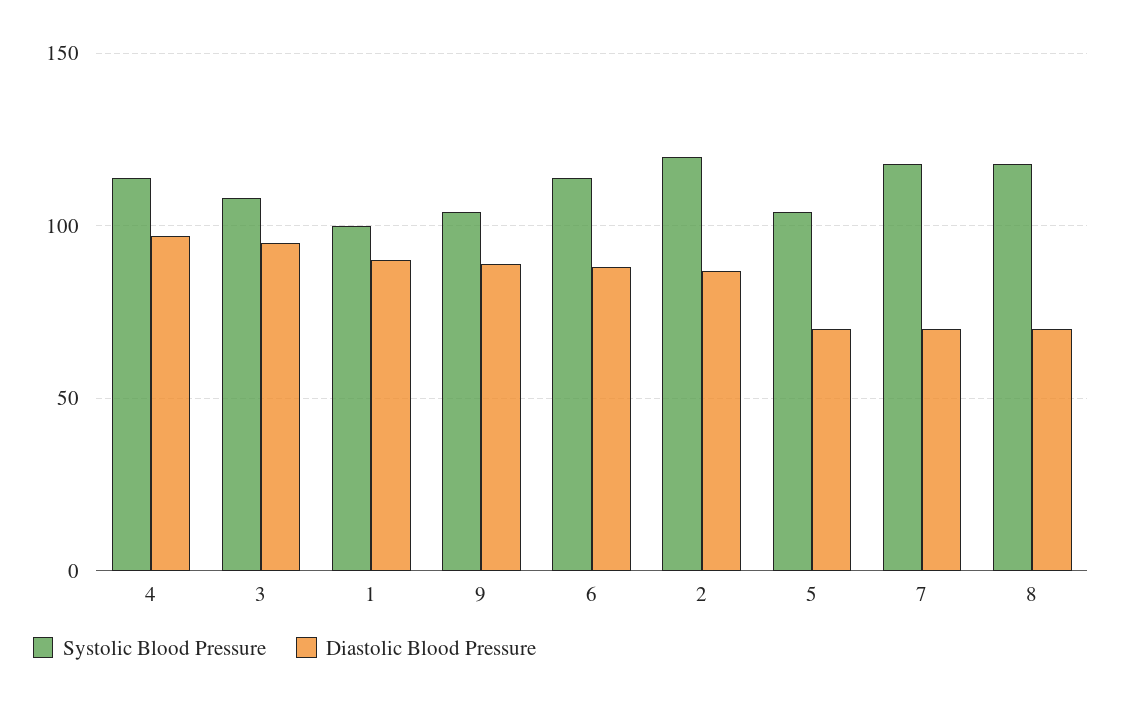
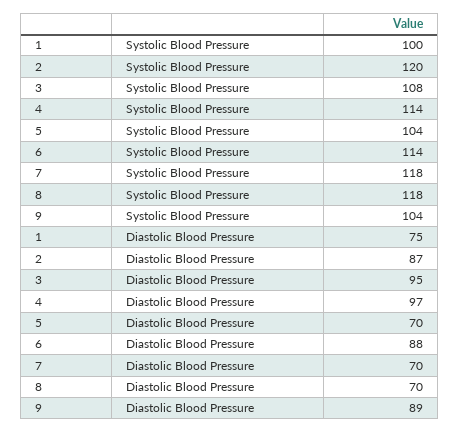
  {
    "Systolic Blood Pressure": {
      "4": 114,
      "3": 108,
      "1": 100,
      "9": 104,
      "6": 114,
      "2": 120,
      "5": 104,
      "7": 118,
      "8": 118
    },
    "Diastolic Blood Pressure": {
      "4": 97,
      "3": 95,
-     "1": 90,
+     "1": 75,
      "9": 89,
      "6": 88,
      "2": 87,
      "5": 70,
      "7": 70,
      "8": 70
    }
  }

